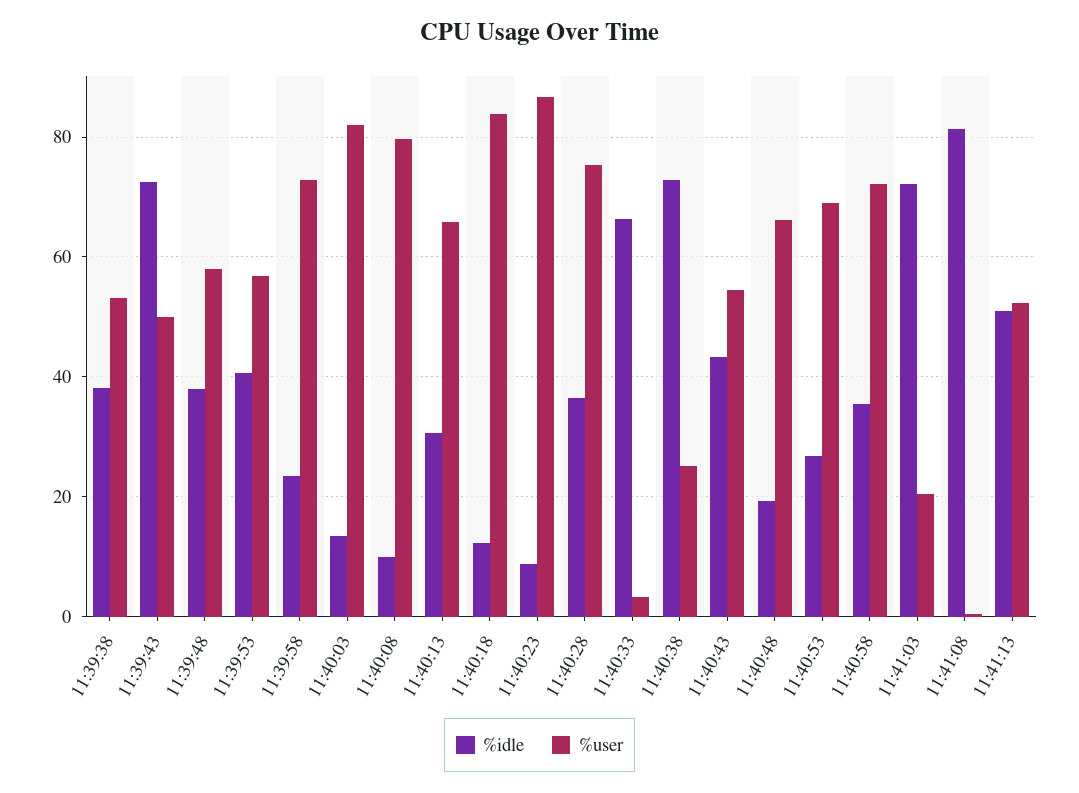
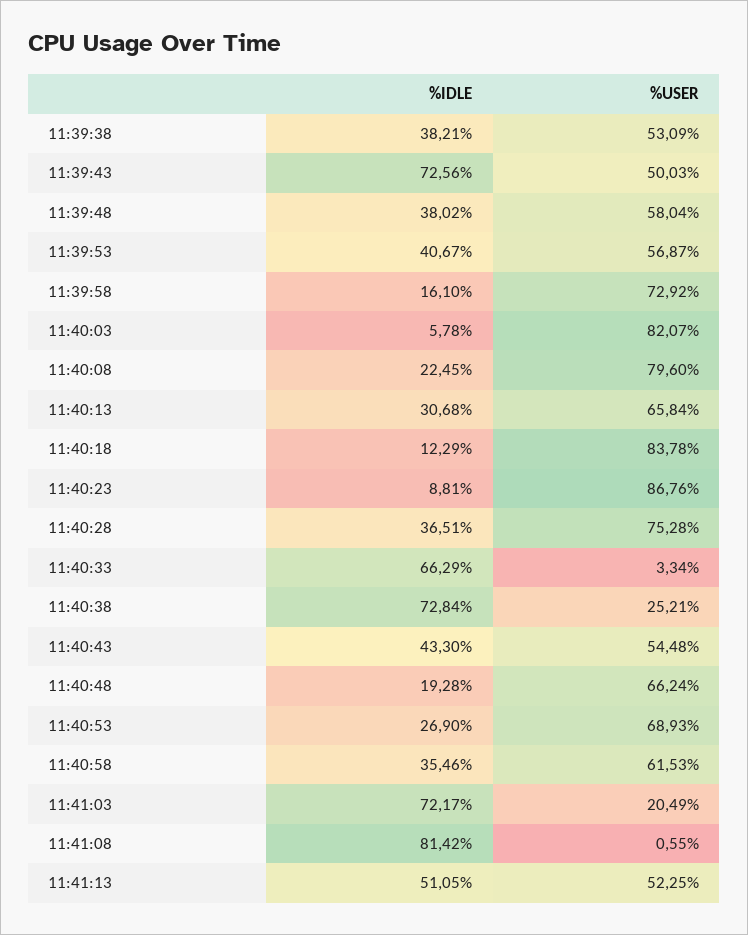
  {
    "%idle": {
      "11:39:38": 38.21,
      "11:39:43": 72.56,
      "11:39:48": 38.02,
      "11:39:53": 40.67,
-     "11:39:58": 24,
+     "11:39:58": 16.1,
-     "11:40:03": 14,
+     "11:40:03": 5.78,
-     "11:40:08": 10,
+     "11:40:08": 22.45,
      "11:40:13": 30.68,
      "11:40:18": 12.29,
      "11:40:23": 8.81,
      "11:40:28": 36.51,
      "11:40:33": 66.29,
      "11:40:38": 72.84,
      "11:40:43": 43.3,
      "11:40:48": 19.28,
      "11:40:53": 26.9,
      "11:40:58": 35.46,
      "11:41:03": 72.17,
      "11:41:08": 81.42,
      "11:41:13": 51.05
    },
    "%user": {
      "11:39:38": 53.09,
      "11:39:43": 50.03,
      "11:39:48": 58.04,
      "11:39:53": 56.87,
      "11:39:58": 72.92,
      "11:40:03": 82.07,
      "11:40:08": 79.6,
      "11:40:13": 65.84,
      "11:40:18": 83.78,
      "11:40:23": 86.76,
      "11:40:28": 75.28,
      "11:40:33": 3.34,
      "11:40:38": 25.21,
      "11:40:43": 54.48,
      "11:40:48": 66.24,
      "11:40:53": 68.93,
-     "11:40:58": 72,
+     "11:40:58": 61.53,
      "11:41:03": 20.49,
      "11:41:08": 0.55,
      "11:41:13": 52.25
    }
  }

